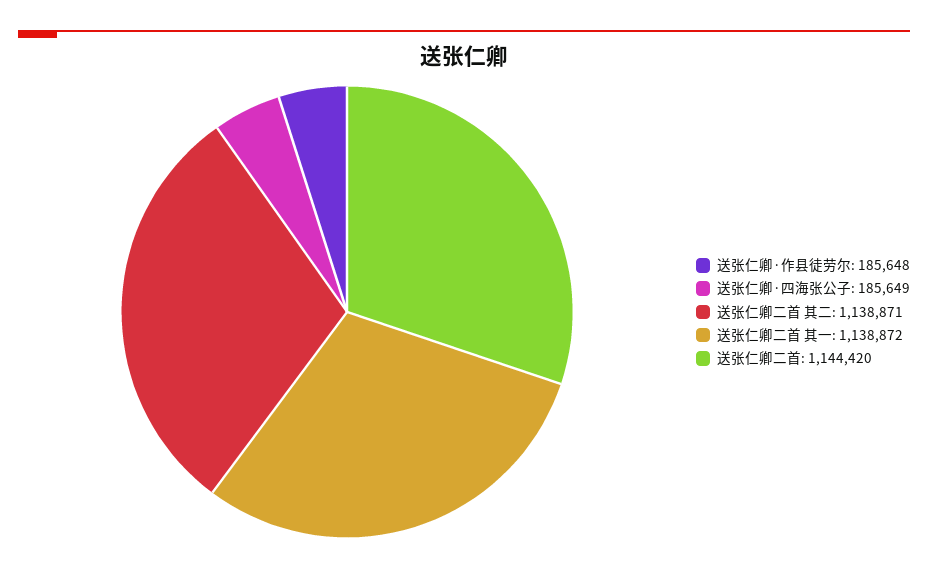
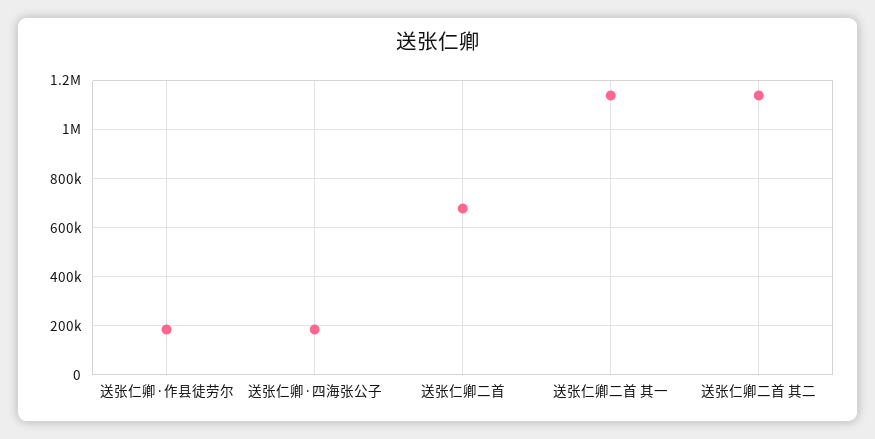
  {
    "送张仁卿·作县徒劳尔": 185648,
    "送张仁卿·四海张公子": 185649,
    "送张仁卿二首 其二": 1138871,
    "送张仁卿二首 其一": 1138872,
-   "送张仁卿二首": 1144420
+   "送张仁卿二首": 675000
  }

